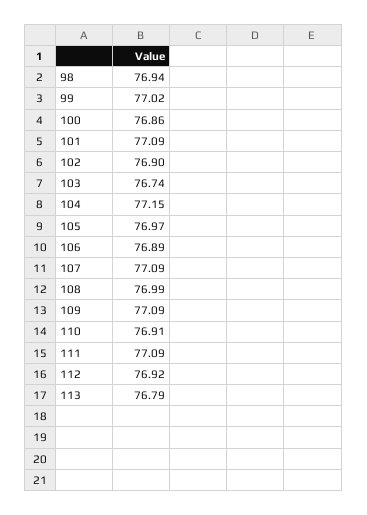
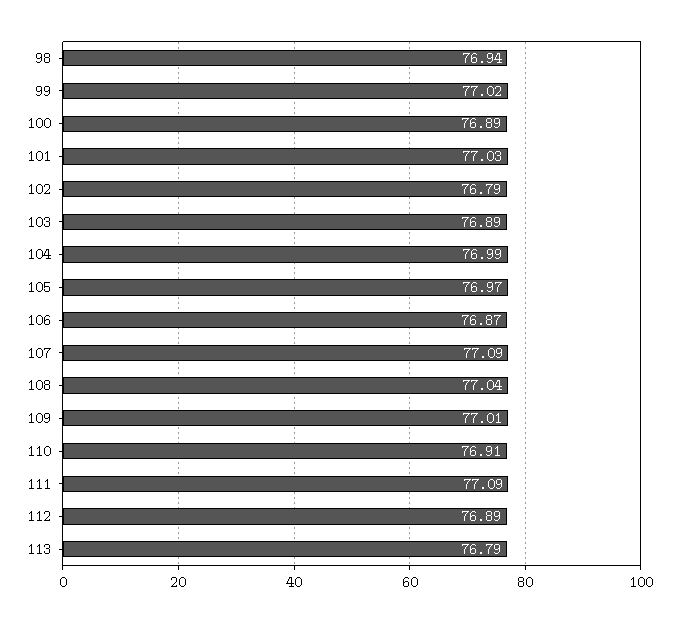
  {
    "98": 76.94,
    "99": 77.02,
-   "100": 76.86,
+   "100": 76.89,
-   "101": 77.09,
+   "101": 77.03,
-   "102": 76.9,
+   "102": 76.79,
-   "103": 76.74,
+   "103": 76.89,
-   "104": 77.15,
+   "104": 76.99,
    "105": 76.97,
-   "106": 76.89,
+   "106": 76.87,
    "107": 77.09,
-   "108": 76.99,
+   "108": 77.04,
-   "109": 77.09,
+   "109": 77.01,
    "110": 76.91,
    "111": 77.09,
-   "112": 76.92,
+   "112": 76.89,
    "113": 76.79
  }

